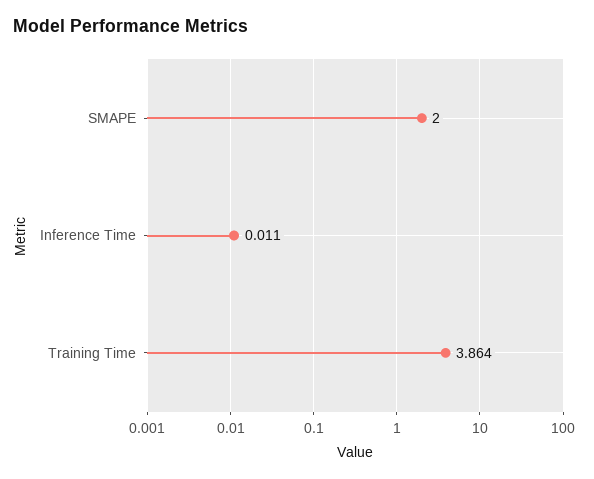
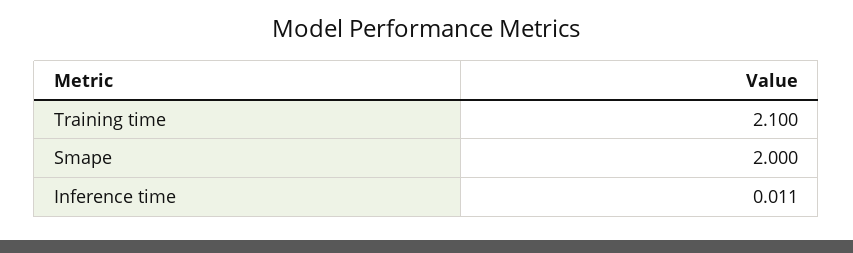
  {
    "SMAPE": 2,
    "Inference Time": 0.011,
-   "Training Time": 3.864
+   "Training Time": 2.1
  }

